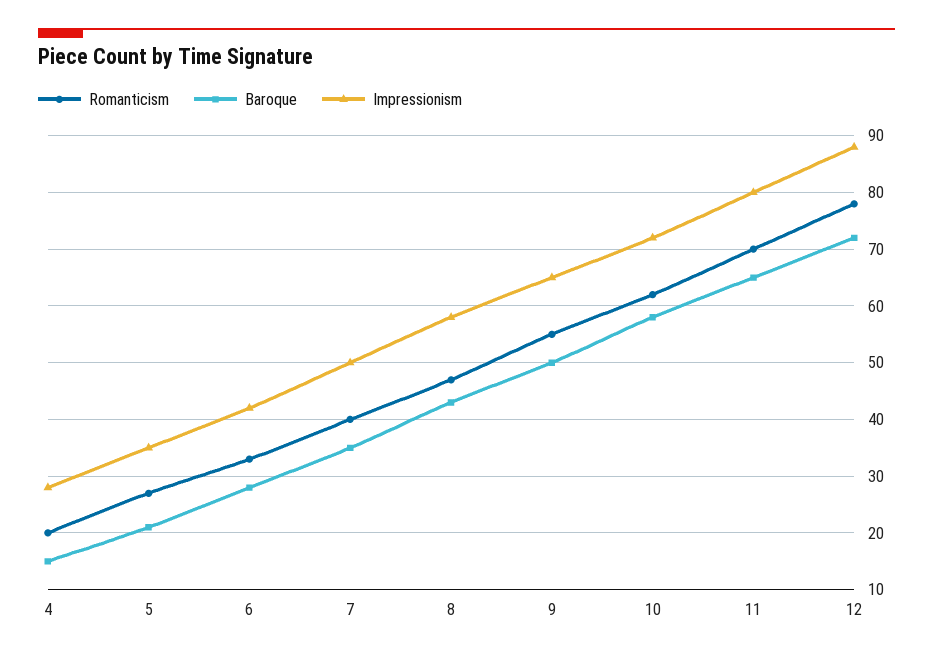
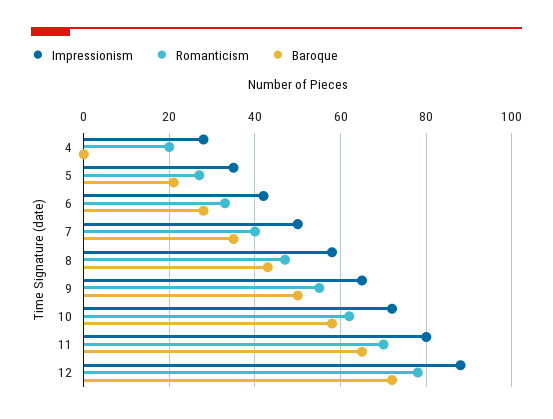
  {
    "Romanticism": {
      "4": 20,
      "5": 25,
      "6": 35,
      "7": 40,
      "8": 45,
      "9": 55,
      "10": 60,
      "11": 70,
      "12": 80
    },
    "Baroque": {
-     "4": 15,
+     "4": 0,
      "5": 20,
      "6": 30,
      "7": 35,
      "8": 45,
      "9": 50,
      "10": 60,
      "11": 65,
      "12": 70
    },
    "Impressionism": {
      "4": 30,
      "5": 35,
      "6": 40,
      "7": 50,
      "8": 60,
      "9": 65,
      "10": 70,
      "11": 80,
      "12": 90
    }
  }

